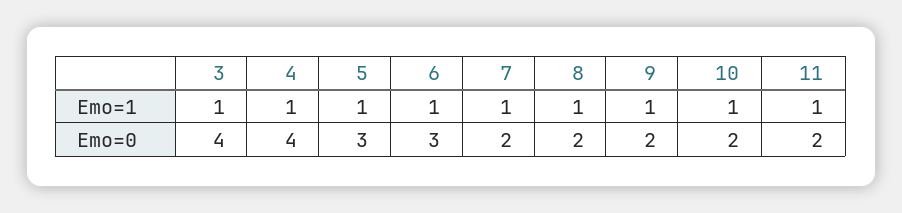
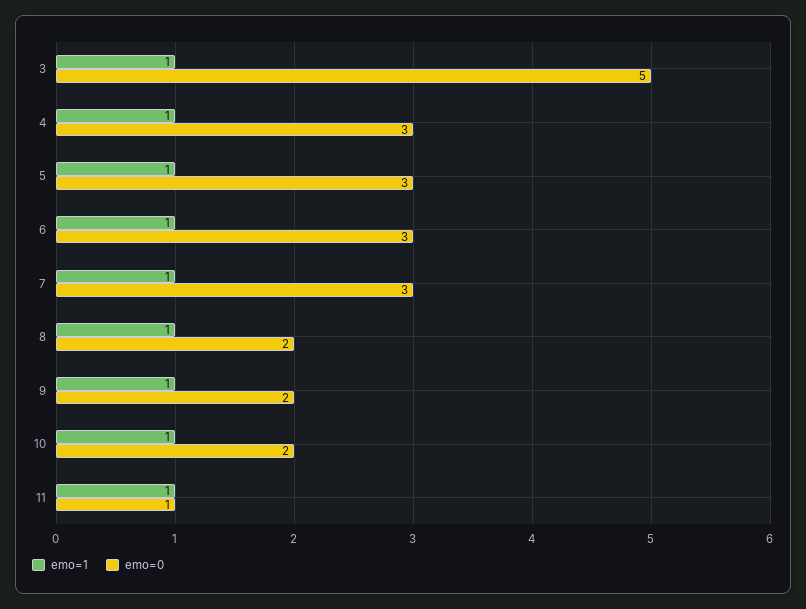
  {
    "Emo=1": {
      "3": 1,
      "4": 1,
      "5": 1,
      "6": 1,
      "7": 1,
      "8": 1,
      "9": 1,
      "10": 1,
      "11": 1
    },
    "Emo=0": {
-     "3": 4,
+     "3": 5,
-     "4": 4,
+     "4": 3,
      "5": 3,
      "6": 3,
-     "7": 2,
+     "7": 3,
      "8": 2,
      "9": 2,
      "10": 2,
-     "11": 2
+     "11": 1
    }
  }

